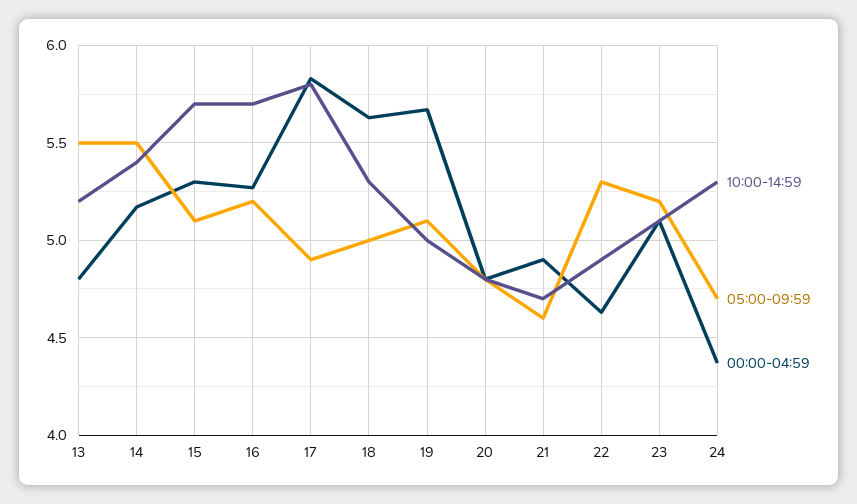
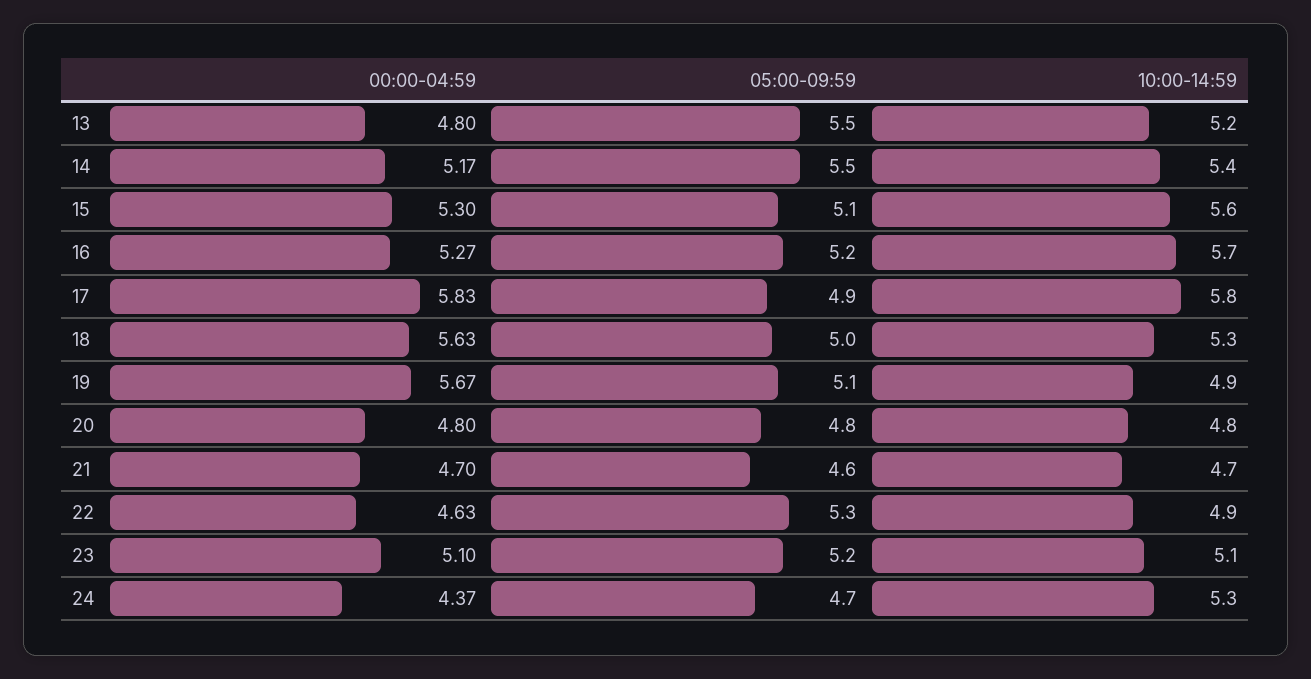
  {
    "10:00-14:59": {
      "13": 5.2,
      "14": 5.4,
-     "15": 5.7,
+     "15": 5.6,
      "16": 5.7,
      "17": 5.8,
      "18": 5.3,
-     "19": 5,
+     "19": 4.9,
      "20": 4.8,
      "21": 4.7,
      "22": 4.9,
      "23": 5.1,
      "24": 5.3
    },
    "05:00-09:59": {
      "13": 5.5,
      "14": 5.5,
      "15": 5.1,
      "16": 5.2,
      "17": 4.9,
      "18": 5,
      "19": 5.1,
      "20": 4.8,
      "21": 4.6,
      "22": 5.3,
      "23": 5.2,
      "24": 4.7
    },
    "00:00-04:59": {
      "13": 4.8,
      "14": 5.17,
      "15": 5.3,
      "16": 5.27,
      "17": 5.83,
      "18": 5.63,
      "19": 5.67,
      "20": 4.8,
-     "21": 4.9,
+     "21": 4.7,
      "22": 4.63,
      "23": 5.1,
      "24": 4.37
    }
  }

